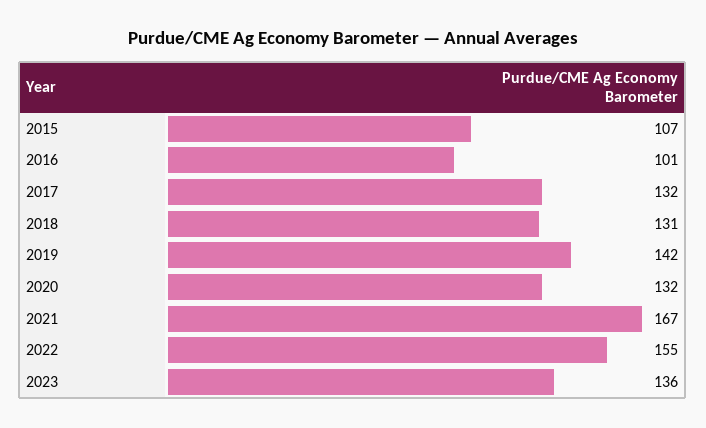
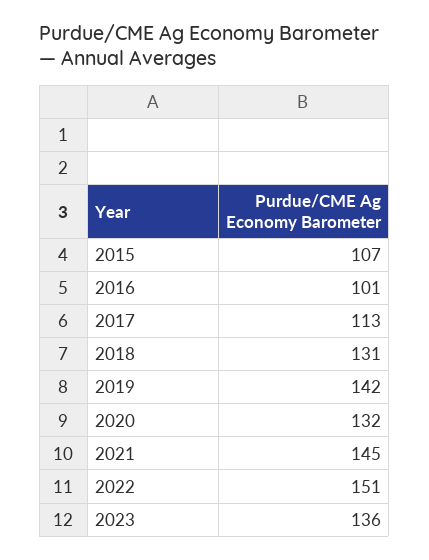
  {
    "2015": 107,
    "2016": 101,
-   "2017": 132,
+   "2017": 113,
    "2018": 131,
    "2019": 142,
    "2020": 132,
-   "2021": 167,
+   "2021": 145,
-   "2022": 155,
+   "2022": 151,
    "2023": 136
  }

